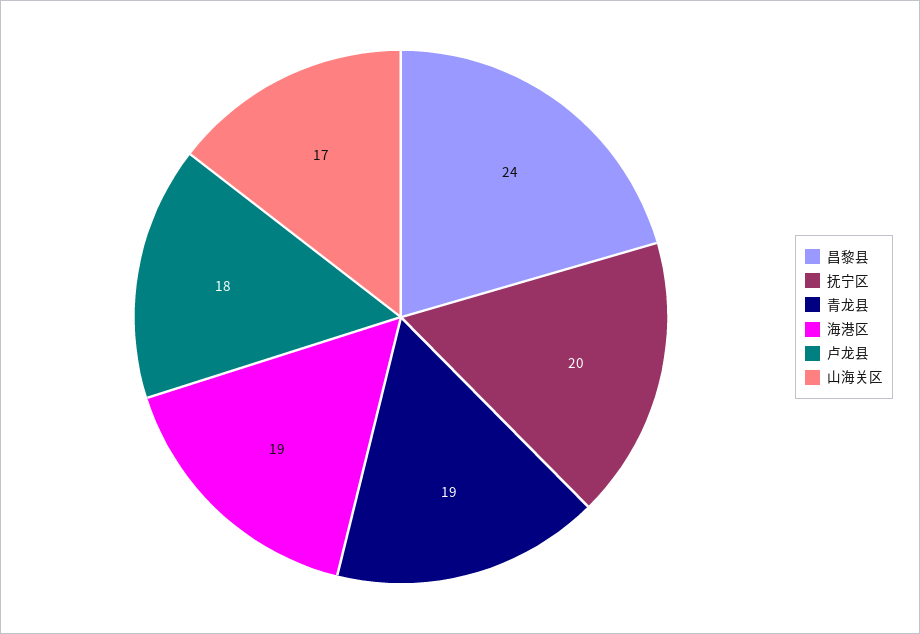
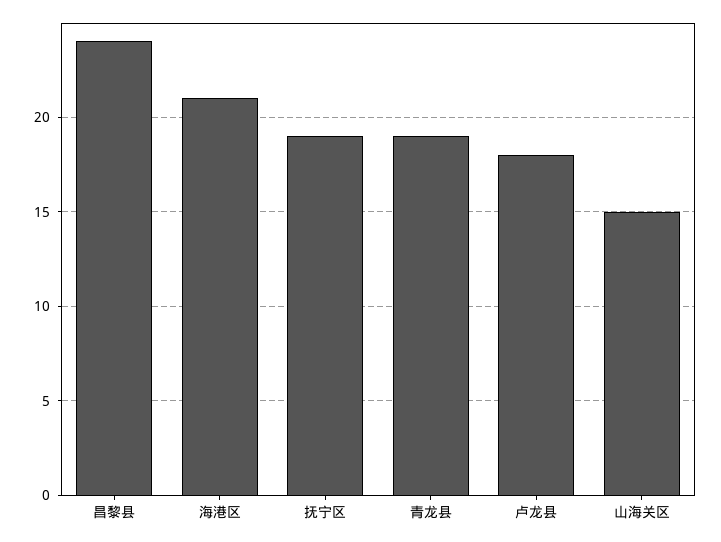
  {
    "昌黎县": 24,
-   "抚宁区": 20,
+   "抚宁区": 19,
    "青龙县": 19,
-   "海港区": 19,
+   "海港区": 21,
    "卢龙县": 18,
-   "山海关区": 17
+   "山海关区": 15
  }

